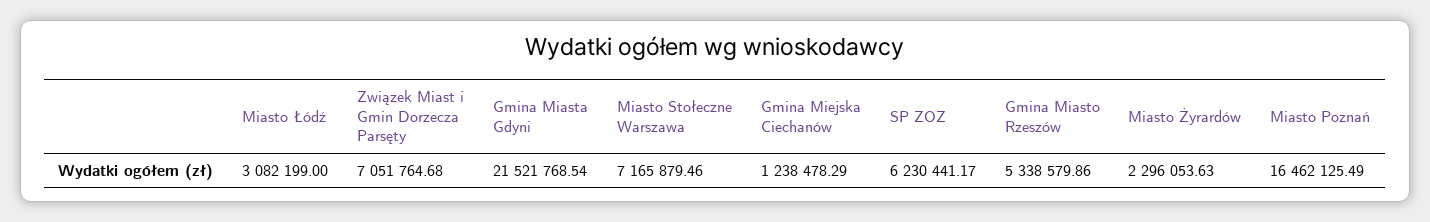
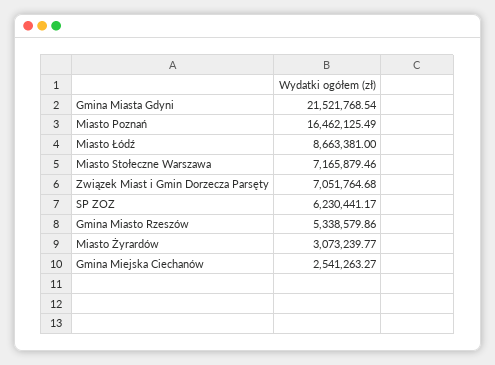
  {
-   "Miasto Łódź": 3082199,
+   "Miasto Łódź": 8663381,
    "Związek Miast i Gmin Dorzecza Parsęty": 7051764.68,
    "Gmina Miasta Gdyni": 21521768.54,
    "Miasto Stołeczne Warszawa": 7165879.46,
-   "Gmina Miejska Ciechanów": 1238478.29,
+   "Gmina Miejska Ciechanów": 2541263.27,
    "SP ZOZ": 6230441.17,
    "Gmina Miasto Rzeszów": 5338579.86,
-   "Miasto Żyrardów": 2296053.63,
+   "Miasto Żyrardów": 3073239.77,
    "Miasto Poznań": 16462125.49
  }

